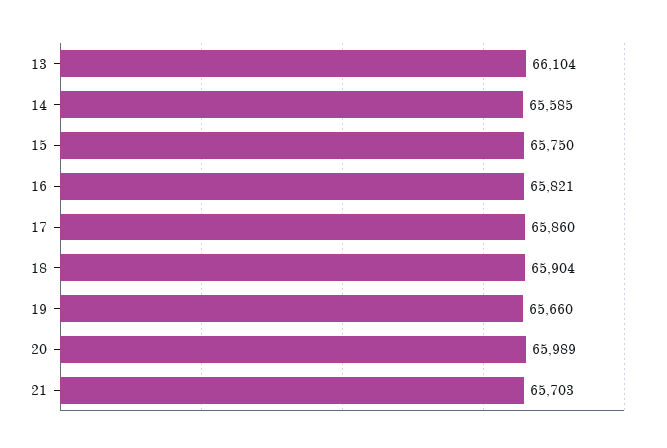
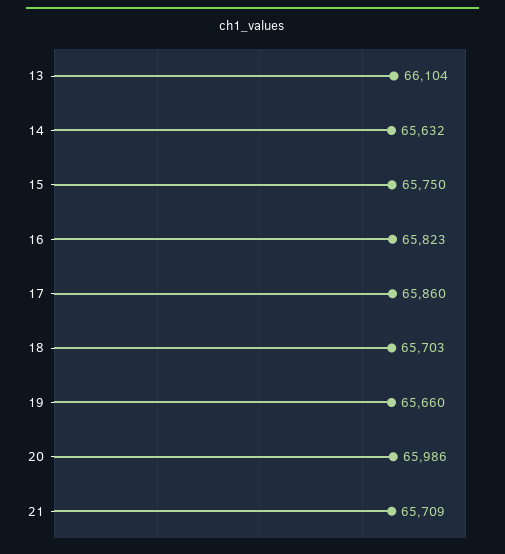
  {
    "13": 66104,
-   "14": 65585,
+   "14": 65632,
    "15": 65750,
-   "16": 65821,
+   "16": 65823,
    "17": 65860,
-   "18": 65904,
+   "18": 65703,
    "19": 65660,
-   "20": 65989,
+   "20": 65986,
-   "21": 65703
+   "21": 65709
  }

